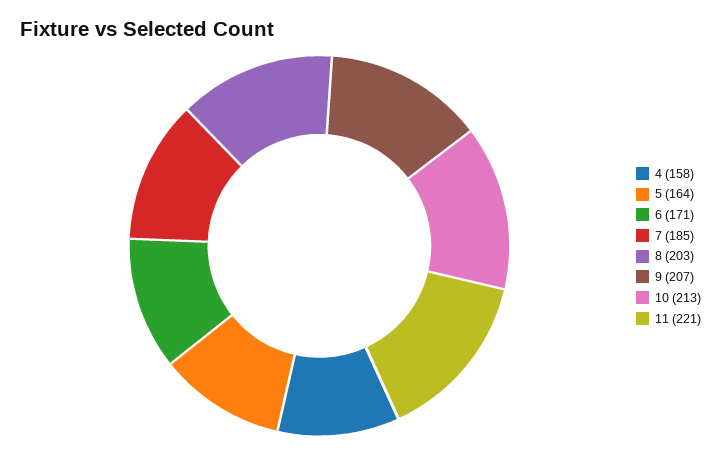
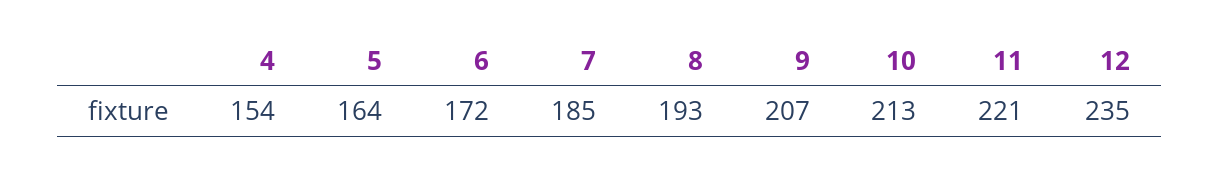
  {
-   "4": 158,
+   "4": 154,
    "5": 164,
-   "6": 171,
+   "6": 172,
    "7": 185,
-   "8": 203,
+   "8": 193,
    "9": 207,
    "10": 213,
-   "11": 221
+   "11": 221,
+   "12": 235
  }

